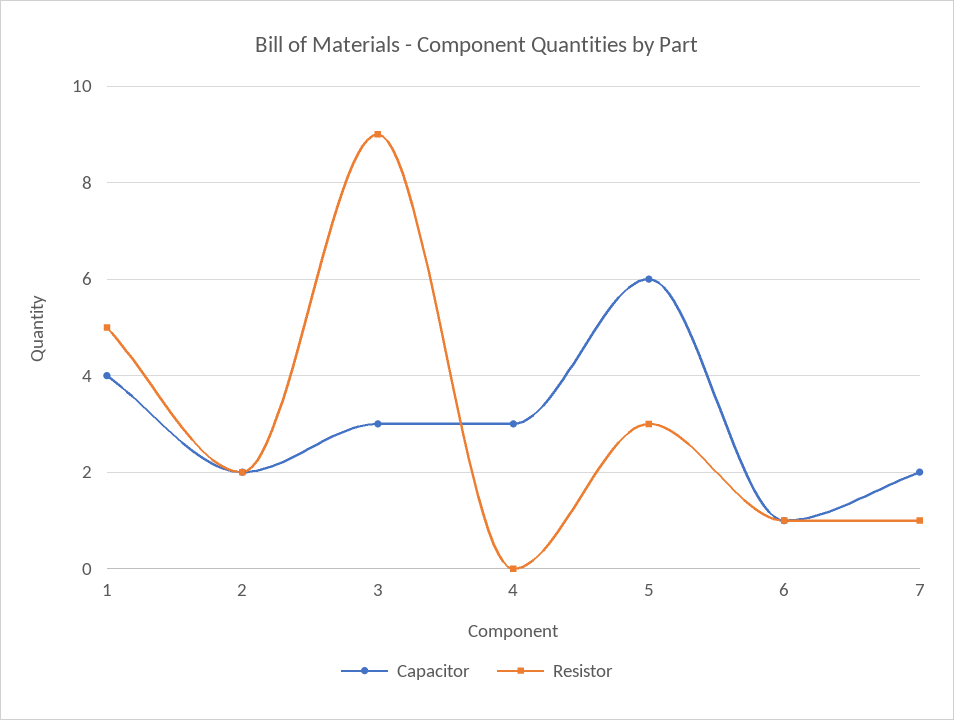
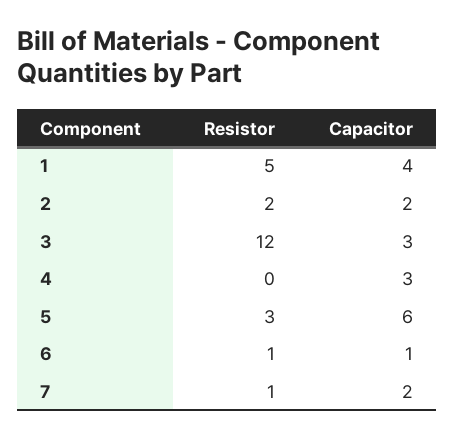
  {
    "Capacitor": {
      "1": 4,
      "2": 2,
      "3": 3,
      "4": 3,
      "5": 6,
      "6": 1,
      "7": 2
    },
    "Resistor": {
      "1": 5,
      "2": 2,
-     "3": 9,
+     "3": 12,
      "4": 0,
      "5": 3,
      "6": 1,
      "7": 1
    }
  }

